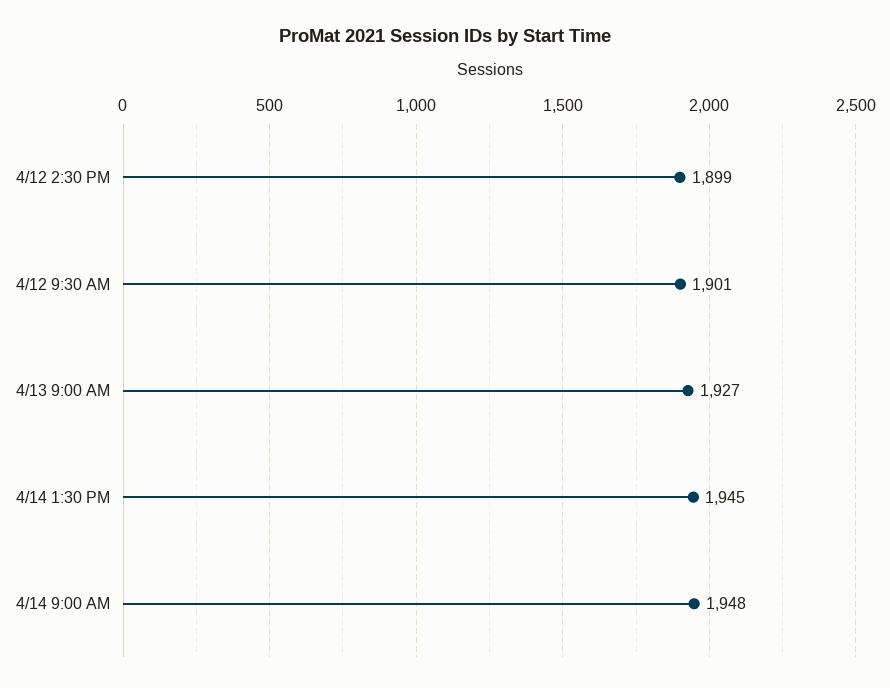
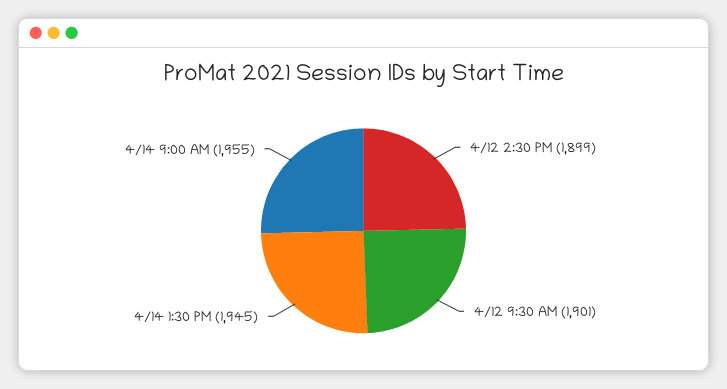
  {
    "4/12 2:30 PM": 1899,
    "4/12 9:30 AM": 1901,
-   "4/13 9:00 AM": 1927,
    "4/14 1:30 PM": 1945,
-   "4/14 9:00 AM": 1948
+   "4/14 9:00 AM": 1955
  }

